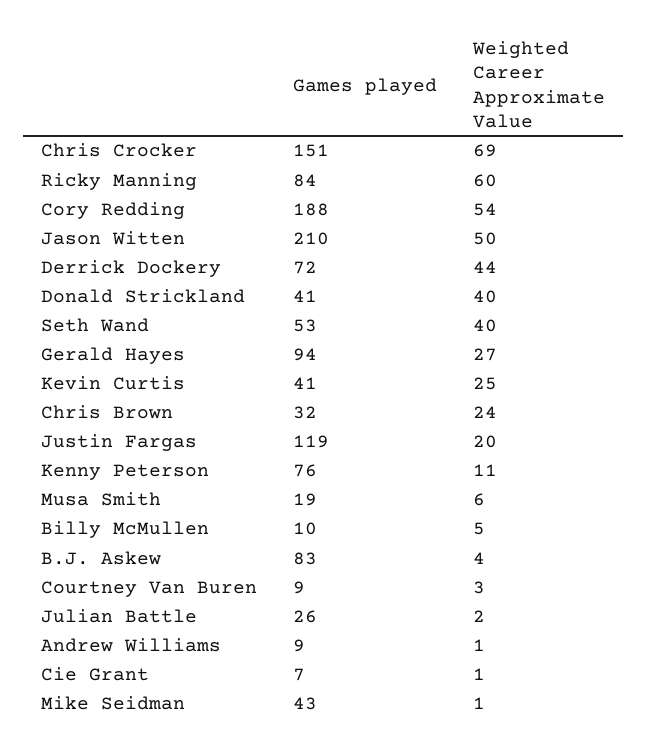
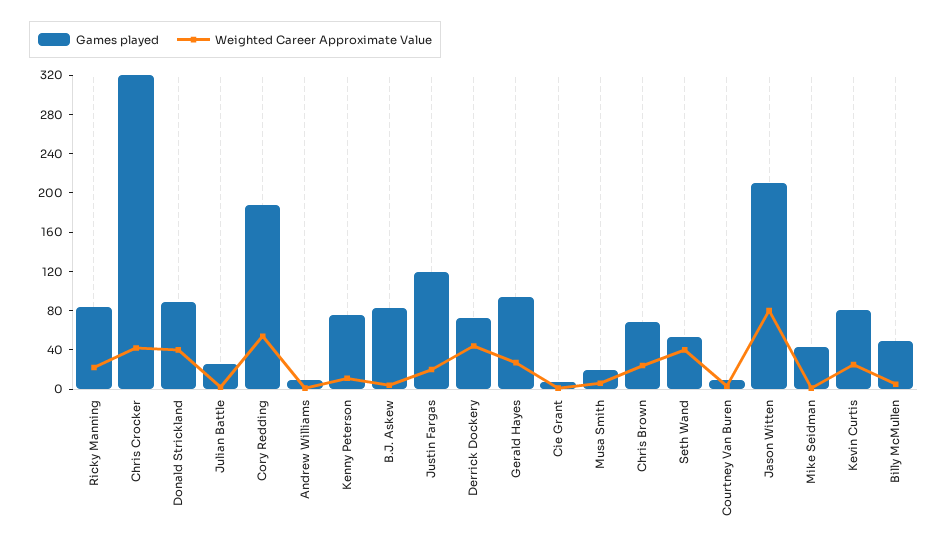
  {
    "Games played": {
-     "Chris Crocker": 151,
+     "Chris Crocker": 320,
      "Ricky Manning": 84,
      "Cory Redding": 188,
      "Jason Witten": 210,
      "Derrick Dockery": 72,
-     "Donald Strickland": 41,
+     "Donald Strickland": 90,
      "Seth Wand": 53,
      "Gerald Hayes": 94,
-     "Kevin Curtis": 41,
+     "Kevin Curtis": 80,
-     "Chris Brown": 32,
+     "Chris Brown": 70,
      "Justin Fargas": 119,
      "Kenny Peterson": 76,
      "Musa Smith": 19,
-     "Billy McMullen": 10,
+     "Billy McMullen": 50,
      "B.J. Askew": 83,
      "Courtney Van Buren": 9,
      "Julian Battle": 26,
      "Andrew Williams": 9,
      "Cie Grant": 7,
      "Mike Seidman": 43
    },
    "Weighted Career Approximate Value": {
-     "Chris Crocker": 69,
+     "Chris Crocker": 40,
-     "Ricky Manning": 60,
+     "Ricky Manning": 20,
      "Cory Redding": 54,
-     "Jason Witten": 50,
+     "Jason Witten": 80,
      "Derrick Dockery": 44,
      "Donald Strickland": 40,
      "Seth Wand": 40,
      "Gerald Hayes": 27,
      "Kevin Curtis": 25,
      "Chris Brown": 24,
      "Justin Fargas": 20,
      "Kenny Peterson": 11,
      "Musa Smith": 6,
      "Billy McMullen": 5,
      "B.J. Askew": 4,
      "Courtney Van Buren": 3,
      "Julian Battle": 2,
      "Andrew Williams": 1,
      "Cie Grant": 1,
      "Mike Seidman": 1
    }
  }

